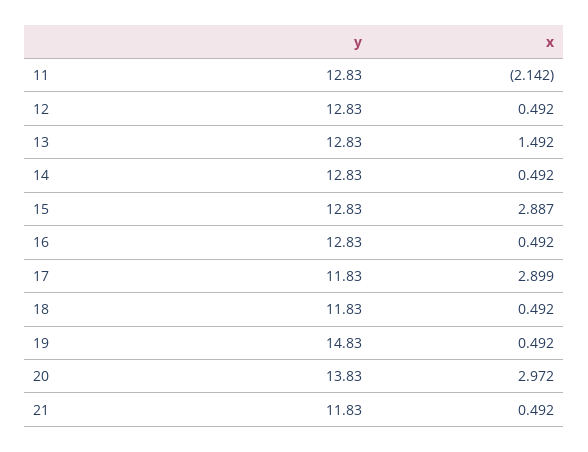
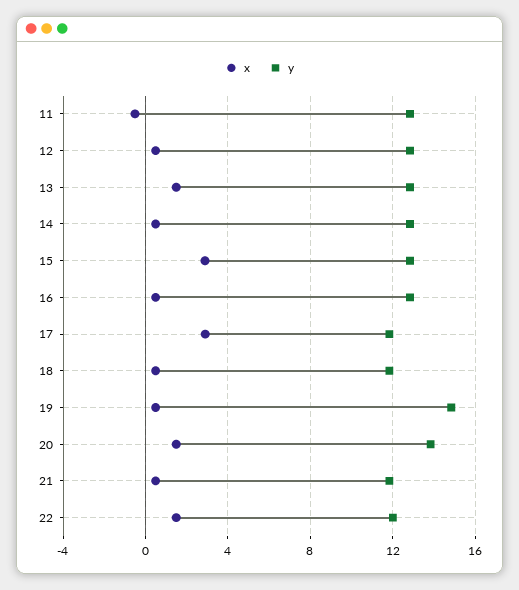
  {
    "y": {
      "11": 12.83,
      "12": 12.83,
      "13": 12.83,
      "14": 12.83,
      "15": 12.83,
      "16": 12.83,
      "17": 11.83,
      "18": 11.83,
      "19": 14.83,
      "20": 13.83,
-     "21": 11.83
+     "21": 11.83,
+     "22": 12
    },
    "x": {
-     "11": -2.142,
+     "11": -0.5,
      "12": 0.492,
      "13": 1.492,
      "14": 0.492,
      "15": 2.887,
      "16": 0.492,
      "17": 2.899,
      "18": 0.492,
      "19": 0.492,
-     "20": 2.972,
+     "20": 1.5,
-     "21": 0.492
+     "21": 0.492,
+     "22": 1.5
    }
  }

